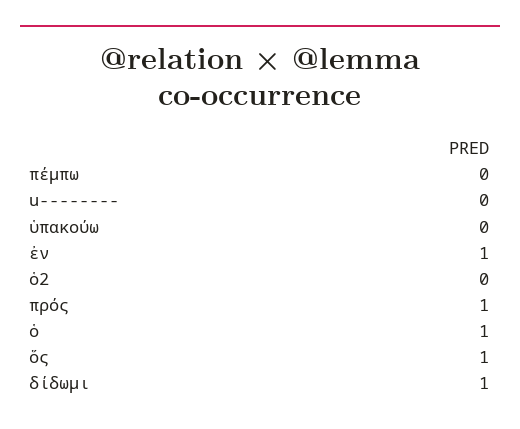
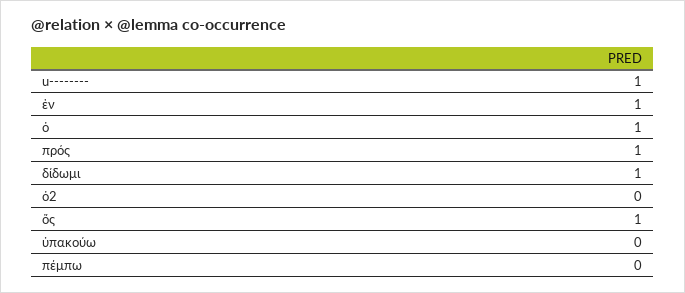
  {
    "πέμπω": 0,
-   "u--------": 0,
+   "u--------": 1,
    "ὑπακούω": 0,
    "ἐν": 1,
    "ὁ2": 0,
    "πρός": 1,
    "ὁ": 1,
    "ὅς": 1,
    "δίδωμι": 1
  }

